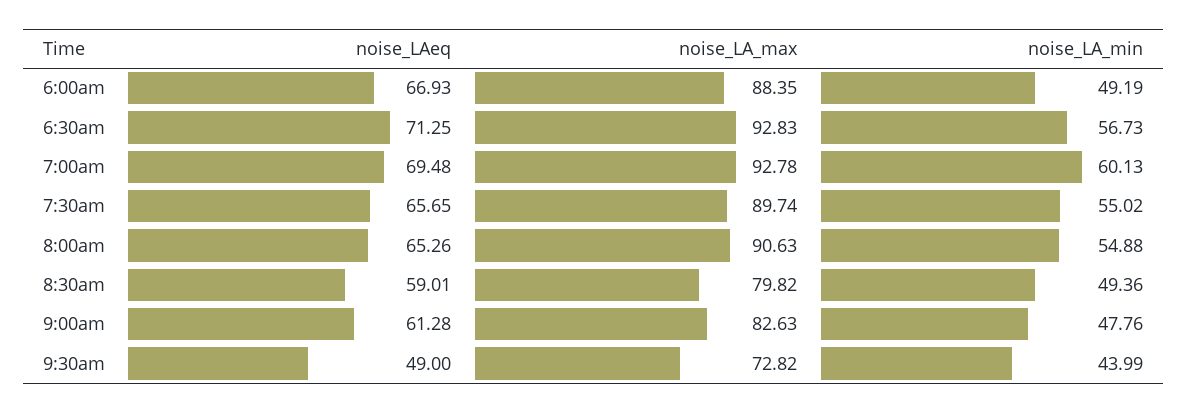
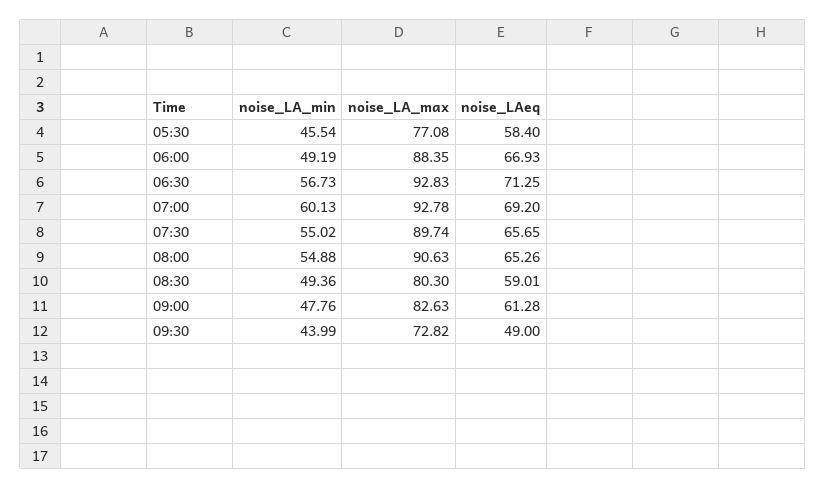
  {
    "noise_LAeq": {
      "6:00am": 66.93,
      "6:30am": 71.25,
-     "7:00am": 69.48,
+     "7:00am": 69.2,
      "7:30am": 65.65,
      "8:00am": 65.26,
      "8:30am": 59.01,
      "9:00am": 61.28,
-     "9:30am": 49
+     "9:30am": 49,
+     "05:30": 58.4
    },
    "noise_LA_max": {
      "6:00am": 88.35,
      "6:30am": 92.83,
      "7:00am": 92.78,
      "7:30am": 89.74,
      "8:00am": 90.63,
-     "8:30am": 79.82,
+     "8:30am": 80.3,
      "9:00am": 82.63,
-     "9:30am": 72.82
+     "9:30am": 72.82,
+     "05:30": 77.08
    },
    "noise_LA_min": {
      "6:00am": 49.19,
      "6:30am": 56.73,
      "7:00am": 60.13,
      "7:30am": 55.02,
      "8:00am": 54.88,
      "8:30am": 49.36,
      "9:00am": 47.76,
-     "9:30am": 43.99
+     "9:30am": 43.99,
+     "05:30": 45.54
    }
  }

